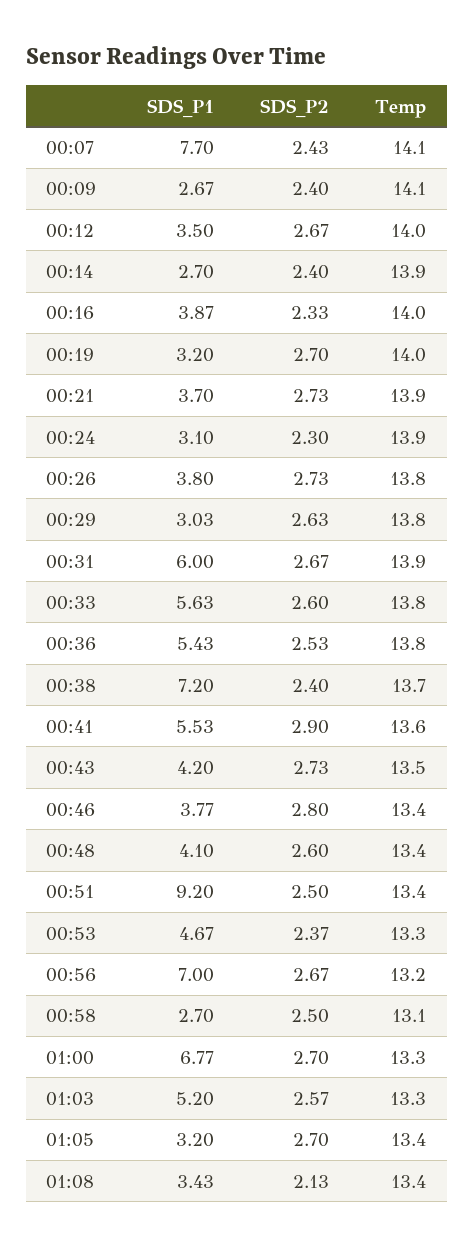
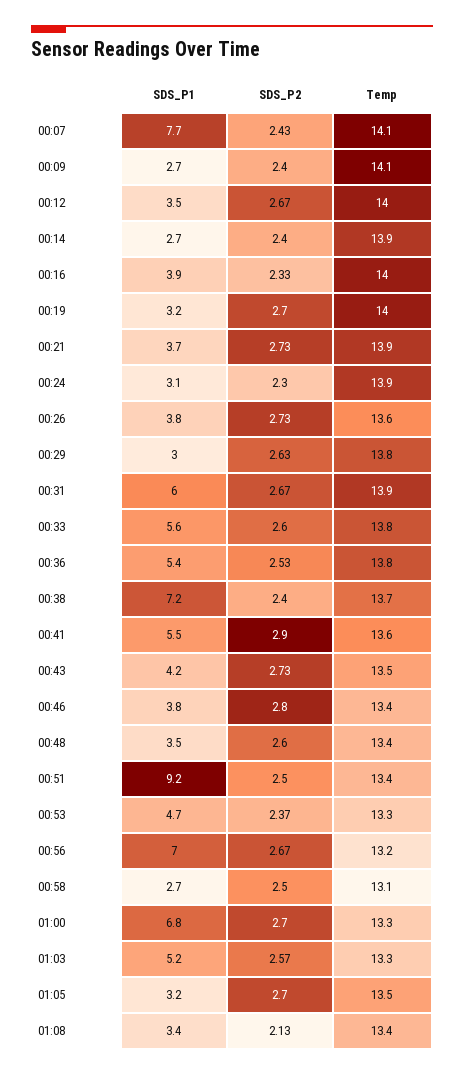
  {
    "SDS_P1": {
      "00:07": 7.7,
      "00:09": 2.67,
      "00:12": 3.5,
      "00:14": 2.7,
      "00:16": 3.87,
      "00:19": 3.2,
      "00:21": 3.7,
      "00:24": 3.1,
      "00:26": 3.8,
      "00:29": 3.03,
      "00:31": 6,
      "00:33": 5.63,
      "00:36": 5.43,
      "00:38": 7.2,
      "00:41": 5.53,
      "00:43": 4.2,
      "00:46": 3.77,
-     "00:48": 4.1,
+     "00:48": 3.5,
      "00:51": 9.2,
      "00:53": 4.67,
      "00:56": 7,
      "00:58": 2.7,
      "01:00": 6.77,
      "01:03": 5.2,
      "01:05": 3.2,
      "01:08": 3.43
    },
    "SDS_P2": {
      "00:07": 2.43,
      "00:09": 2.4,
      "00:12": 2.67,
      "00:14": 2.4,
      "00:16": 2.33,
      "00:19": 2.7,
      "00:21": 2.73,
      "00:24": 2.3,
      "00:26": 2.73,
      "00:29": 2.63,
      "00:31": 2.67,
      "00:33": 2.6,
      "00:36": 2.53,
      "00:38": 2.4,
      "00:41": 2.9,
      "00:43": 2.73,
      "00:46": 2.8,
      "00:48": 2.6,
      "00:51": 2.5,
      "00:53": 2.37,
      "00:56": 2.67,
      "00:58": 2.5,
      "01:00": 2.7,
      "01:03": 2.57,
      "01:05": 2.7,
      "01:08": 2.13
    },
    "Temp": {
      "00:07": 14.1,
      "00:09": 14.1,
      "00:12": 14,
      "00:14": 13.9,
      "00:16": 14,
      "00:19": 14,
      "00:21": 13.9,
      "00:24": 13.9,
-     "00:26": 13.8,
+     "00:26": 13.6,
      "00:29": 13.8,
      "00:31": 13.9,
      "00:33": 13.8,
      "00:36": 13.8,
      "00:38": 13.7,
      "00:41": 13.6,
      "00:43": 13.5,
      "00:46": 13.4,
      "00:48": 13.4,
      "00:51": 13.4,
      "00:53": 13.3,
      "00:56": 13.2,
      "00:58": 13.1,
      "01:00": 13.3,
      "01:03": 13.3,
-     "01:05": 13.4,
+     "01:05": 13.5,
      "01:08": 13.4
    }
  }

